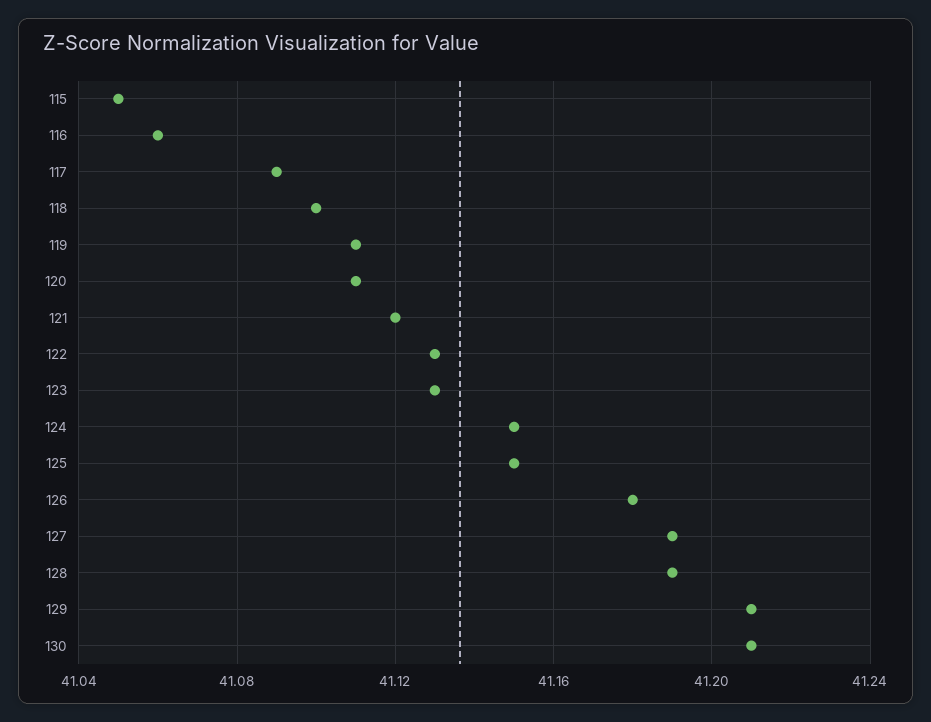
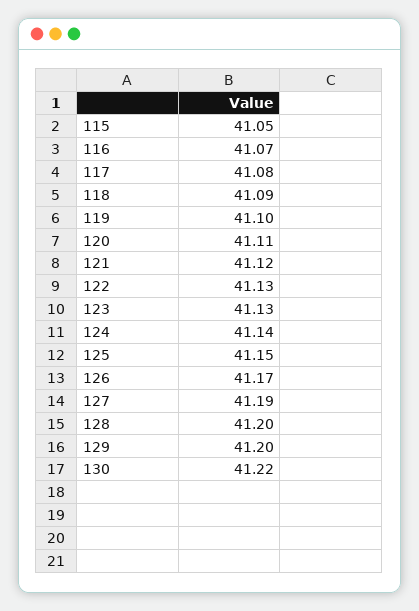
  {
    "115": 41.05,
-   "116": 41.06,
+   "116": 41.07,
-   "117": 41.09,
+   "117": 41.08,
-   "118": 41.1,
+   "118": 41.09,
-   "119": 41.11,
+   "119": 41.1,
    "120": 41.11,
    "121": 41.12,
    "122": 41.13,
    "123": 41.13,
-   "124": 41.15,
+   "124": 41.14,
    "125": 41.15,
-   "126": 41.18,
+   "126": 41.17,
    "127": 41.19,
-   "128": 41.19,
+   "128": 41.2,
-   "129": 41.21,
+   "129": 41.2,
-   "130": 41.21
+   "130": 41.22
  }

